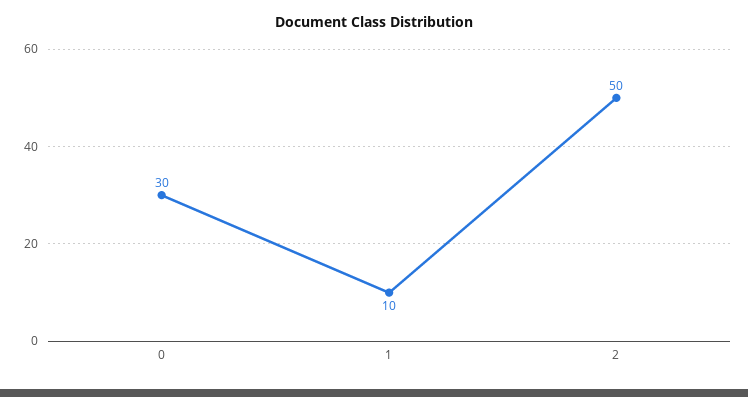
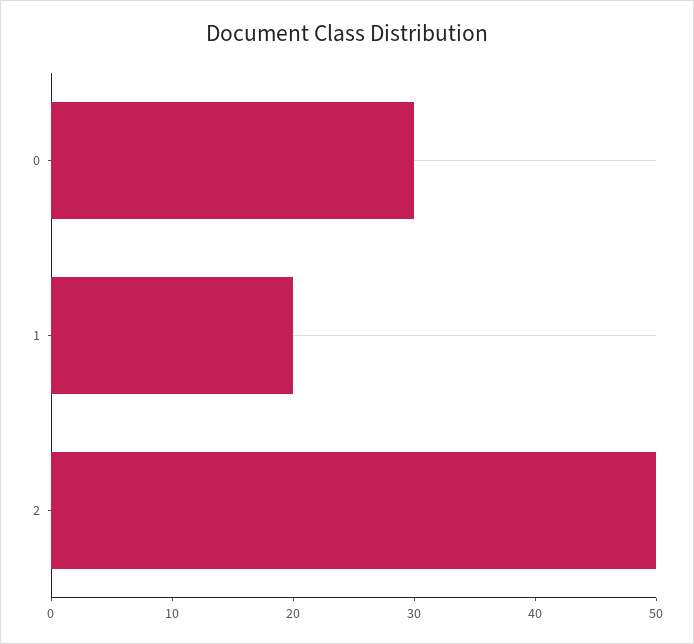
  {
    "0": 30,
-   "1": 10,
+   "1": 20,
    "2": 50
  }

